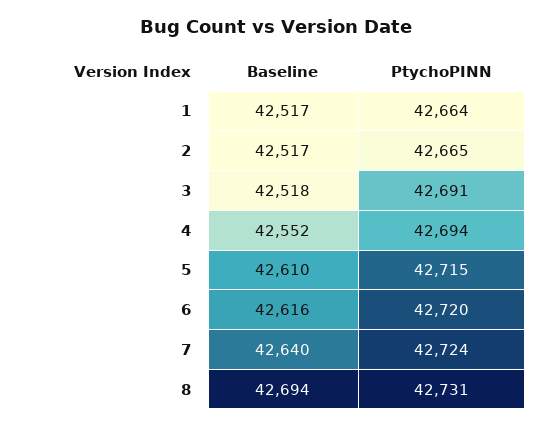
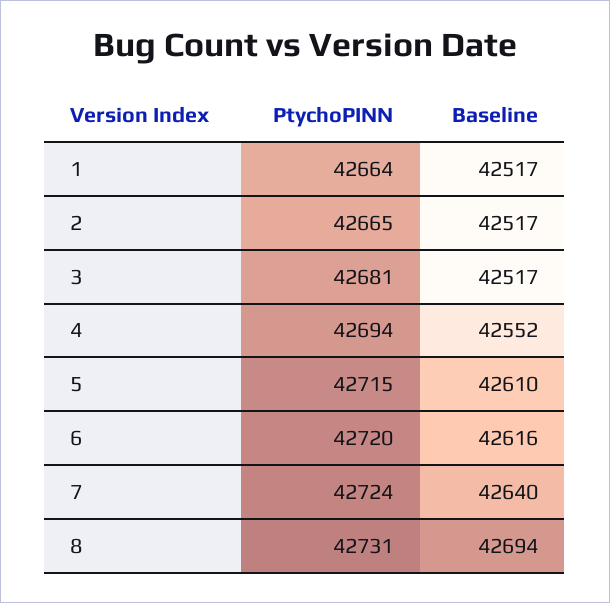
  {
    "Baseline": {
      "1": 42517,
      "2": 42517,
-     "3": 42518,
+     "3": 42517,
      "4": 42552,
      "5": 42610,
      "6": 42616,
      "7": 42640,
      "8": 42694
    },
    "PtychoPINN": {
      "1": 42664,
      "2": 42665,
-     "3": 42691,
+     "3": 42681,
      "4": 42694,
      "5": 42715,
      "6": 42720,
      "7": 42724,
      "8": 42731
    }
  }

